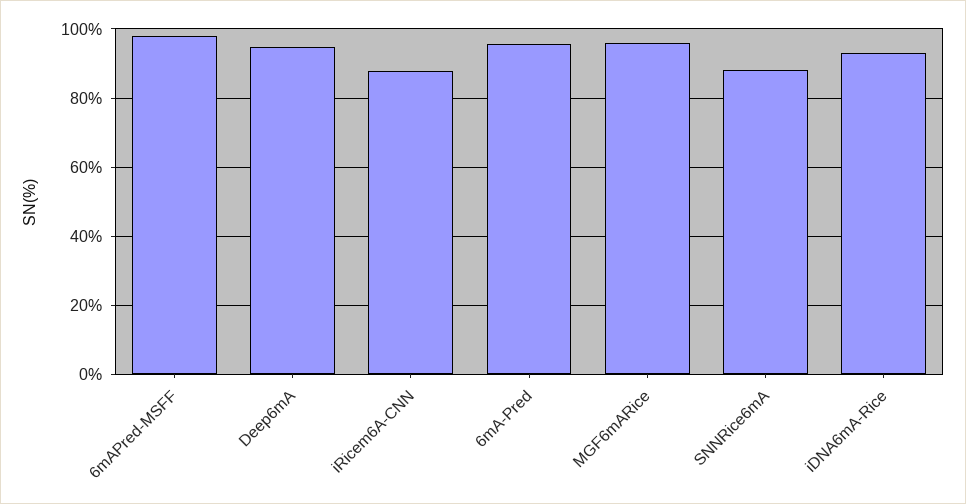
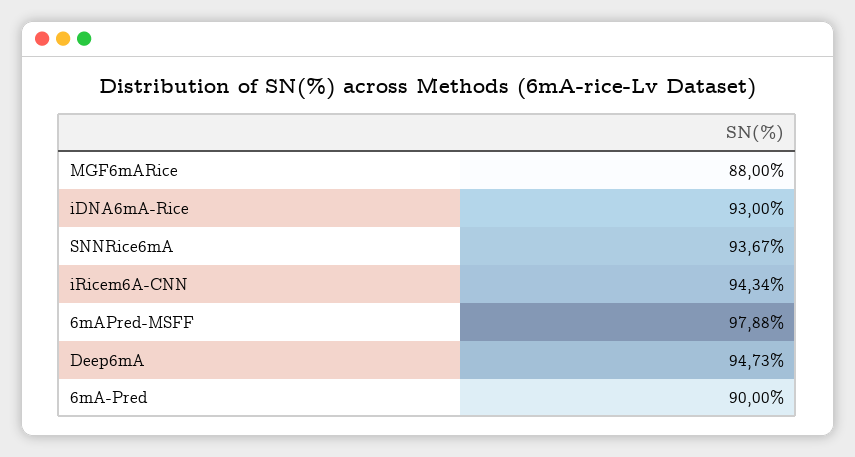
  {
    "6mAPred-MSFF": 97.88,
    "Deep6mA": 94.73,
-   "iRicem6A-CNN": 88,
+   "iRicem6A-CNN": 94.34,
-   "6mA-Pred": 96,
+   "6mA-Pred": 90,
-   "MGF6mARice": 96,
+   "MGF6mARice": 88,
-   "SNNRice6mA": 88,
+   "SNNRice6mA": 93.67,
    "iDNA6mA-Rice": 93
  }

